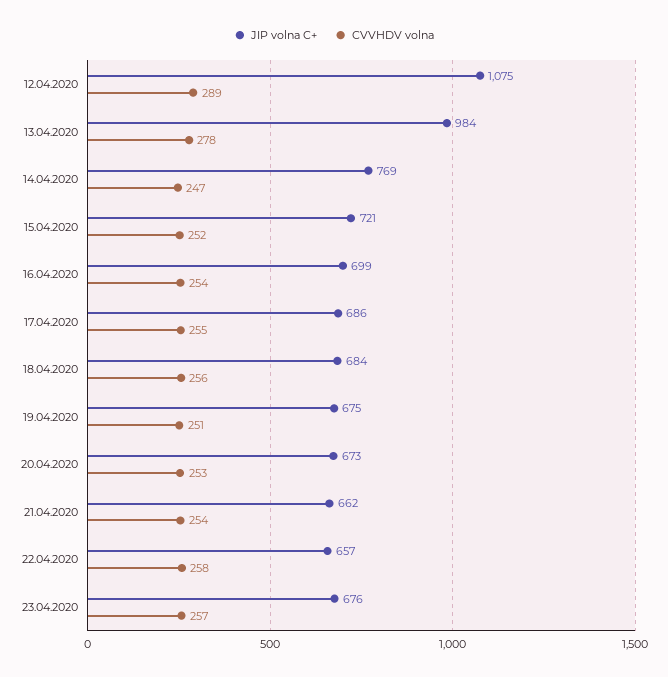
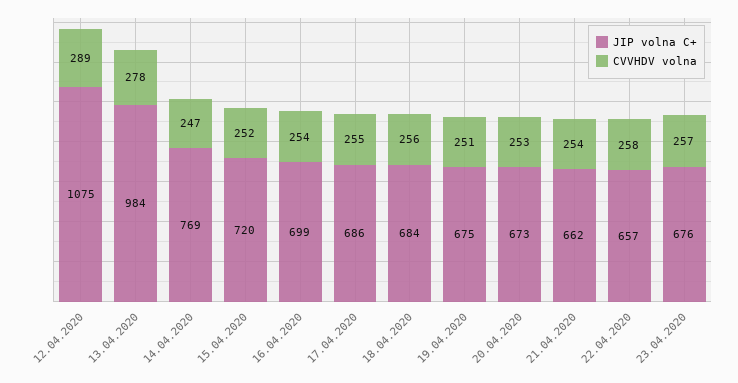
  {
    "JIP volna C+": {
      "12.04.2020": 1075,
      "13.04.2020": 984,
      "14.04.2020": 769,
-     "15.04.2020": 721,
+     "15.04.2020": 720,
      "16.04.2020": 699,
      "17.04.2020": 686,
      "18.04.2020": 684,
      "19.04.2020": 675,
      "20.04.2020": 673,
      "21.04.2020": 662,
      "22.04.2020": 657,
      "23.04.2020": 676
    },
    "CVVHDV volna": {
      "12.04.2020": 289,
      "13.04.2020": 278,
      "14.04.2020": 247,
      "15.04.2020": 252,
      "16.04.2020": 254,
      "17.04.2020": 255,
      "18.04.2020": 256,
      "19.04.2020": 251,
      "20.04.2020": 253,
      "21.04.2020": 254,
      "22.04.2020": 258,
      "23.04.2020": 257
    }
  }

